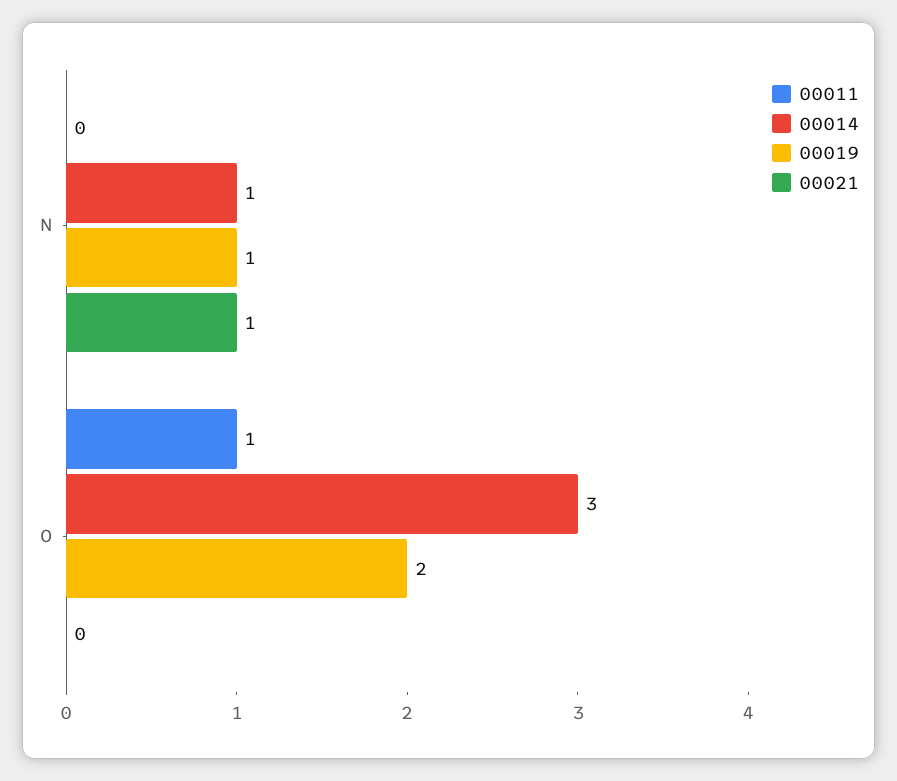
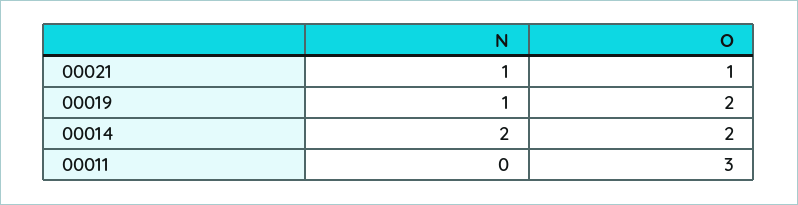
  {
    "00011": {
      "N": 0,
-     "O": 1
+     "O": 3
    },
    "00014": {
-     "N": 1,
+     "N": 2,
-     "O": 3
+     "O": 2
    },
    "00019": {
      "N": 1,
      "O": 2
    },
    "00021": {
      "N": 1,
-     "O": 0
+     "O": 1
    }
  }

